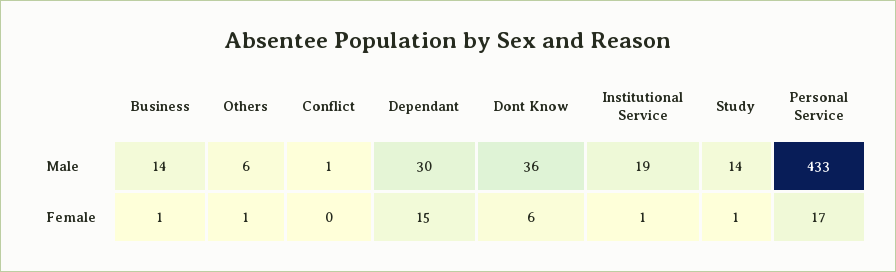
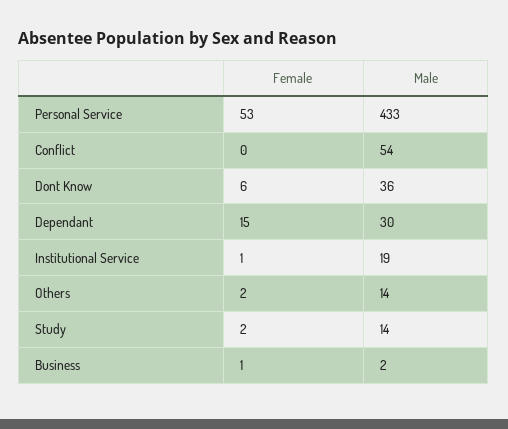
  {
    "Business": {
-     "Male": 14,
+     "Male": 2,
      "Female": 1
    },
    "Others": {
-     "Male": 6,
+     "Male": 14,
-     "Female": 1
+     "Female": 2
    },
    "Conflict": {
-     "Male": 1,
+     "Male": 54,
      "Female": 0
    },
    "Dependant": {
      "Male": 30,
      "Female": 15
    },
    "Dont Know": {
      "Male": 36,
      "Female": 6
    },
    "Institutional Service": {
      "Male": 19,
      "Female": 1
    },
    "Study": {
      "Male": 14,
-     "Female": 1
+     "Female": 2
    },
    "Personal Service": {
      "Male": 433,
-     "Female": 17
+     "Female": 53
    }
  }

